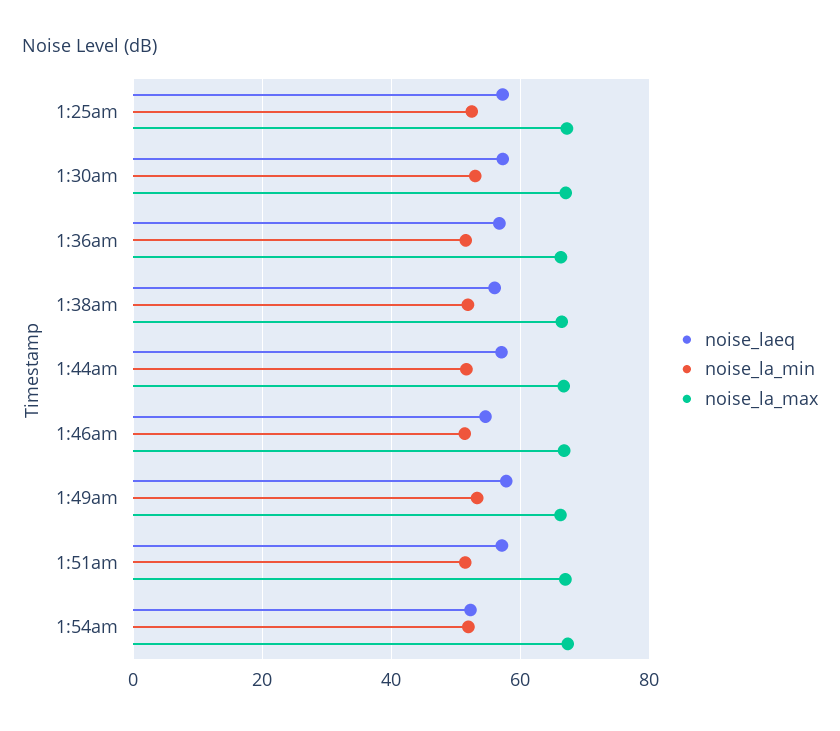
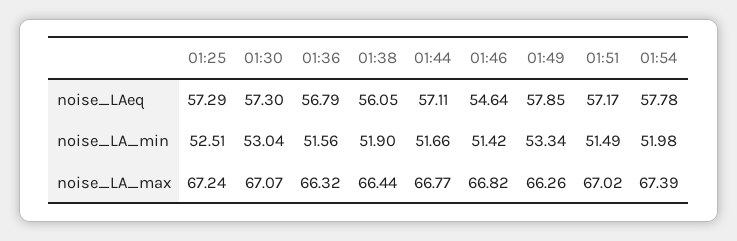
  {
    "noise_laeq": {
      "1:25am": 57.29,
      "1:30am": 57.3,
      "1:36am": 56.79,
      "1:38am": 56.05,
      "1:44am": 57.11,
      "1:46am": 54.64,
      "1:49am": 57.85,
      "1:51am": 57.17,
-     "1:54am": 52
+     "1:54am": 57.78
    },
    "noise_la_min": {
      "1:25am": 52.51,
      "1:30am": 53.04,
      "1:36am": 51.56,
      "1:38am": 51.9,
      "1:44am": 51.66,
      "1:46am": 51.42,
      "1:49am": 53.34,
      "1:51am": 51.49,
      "1:54am": 51.98
    },
    "noise_la_max": {
      "1:25am": 67.24,
      "1:30am": 67.07,
      "1:36am": 66.32,
      "1:38am": 66.44,
      "1:44am": 66.77,
      "1:46am": 66.82,
      "1:49am": 66.26,
      "1:51am": 67.02,
      "1:54am": 67.39
    }
  }

